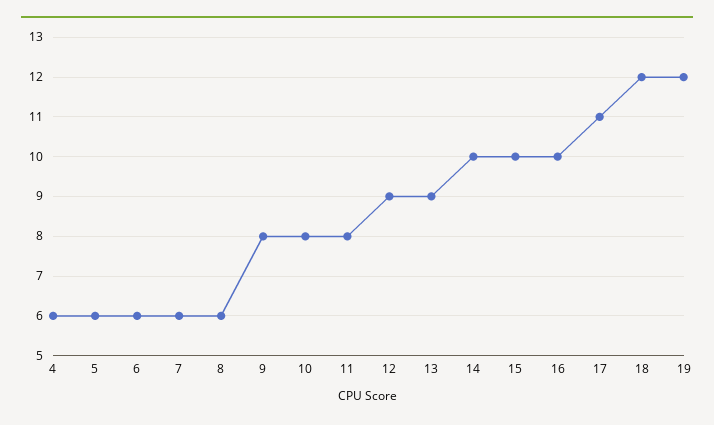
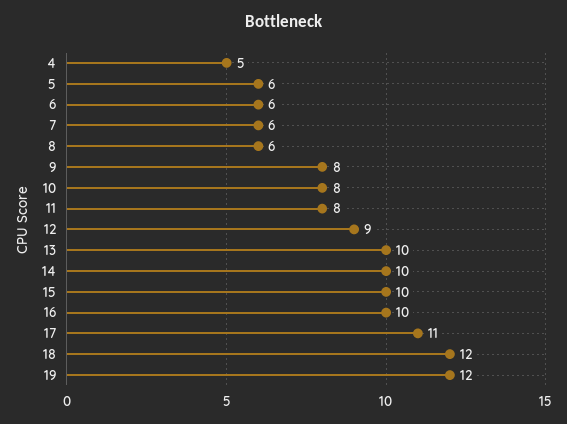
  {
-   "4": 6,
+   "4": 5,
    "5": 6,
    "6": 6,
    "7": 6,
    "8": 6,
    "9": 8,
    "10": 8,
    "11": 8,
    "12": 9,
-   "13": 9,
+   "13": 10,
    "14": 10,
    "15": 10,
    "16": 10,
    "17": 11,
    "18": 12,
    "19": 12
  }

